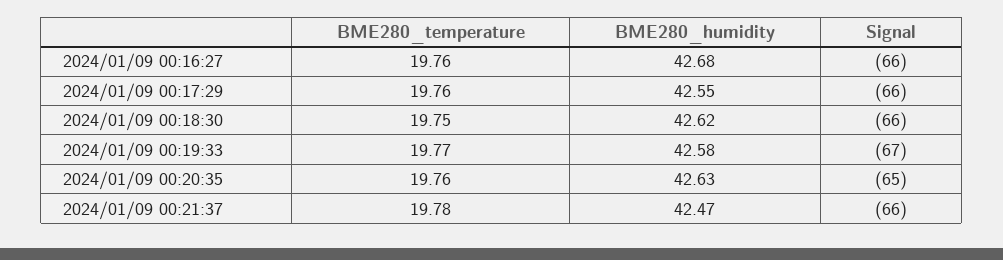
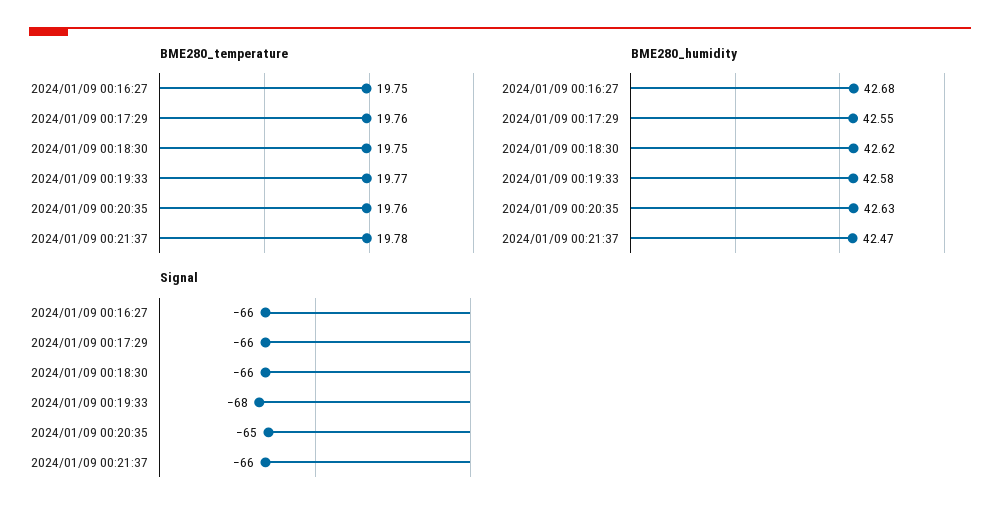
  {
    "BME280_temperature": {
-     "2024/01/09 00:16:27": 19.76,
+     "2024/01/09 00:16:27": 19.75,
      "2024/01/09 00:17:29": 19.76,
      "2024/01/09 00:18:30": 19.75,
      "2024/01/09 00:19:33": 19.77,
      "2024/01/09 00:20:35": 19.76,
      "2024/01/09 00:21:37": 19.78
    },
    "BME280_humidity": {
      "2024/01/09 00:16:27": 42.68,
      "2024/01/09 00:17:29": 42.55,
      "2024/01/09 00:18:30": 42.62,
      "2024/01/09 00:19:33": 42.58,
      "2024/01/09 00:20:35": 42.63,
      "2024/01/09 00:21:37": 42.47
    },
    "Signal": {
      "2024/01/09 00:16:27": -66,
      "2024/01/09 00:17:29": -66,
      "2024/01/09 00:18:30": -66,
-     "2024/01/09 00:19:33": -67,
+     "2024/01/09 00:19:33": -68,
      "2024/01/09 00:20:35": -65,
      "2024/01/09 00:21:37": -66
    }
  }

